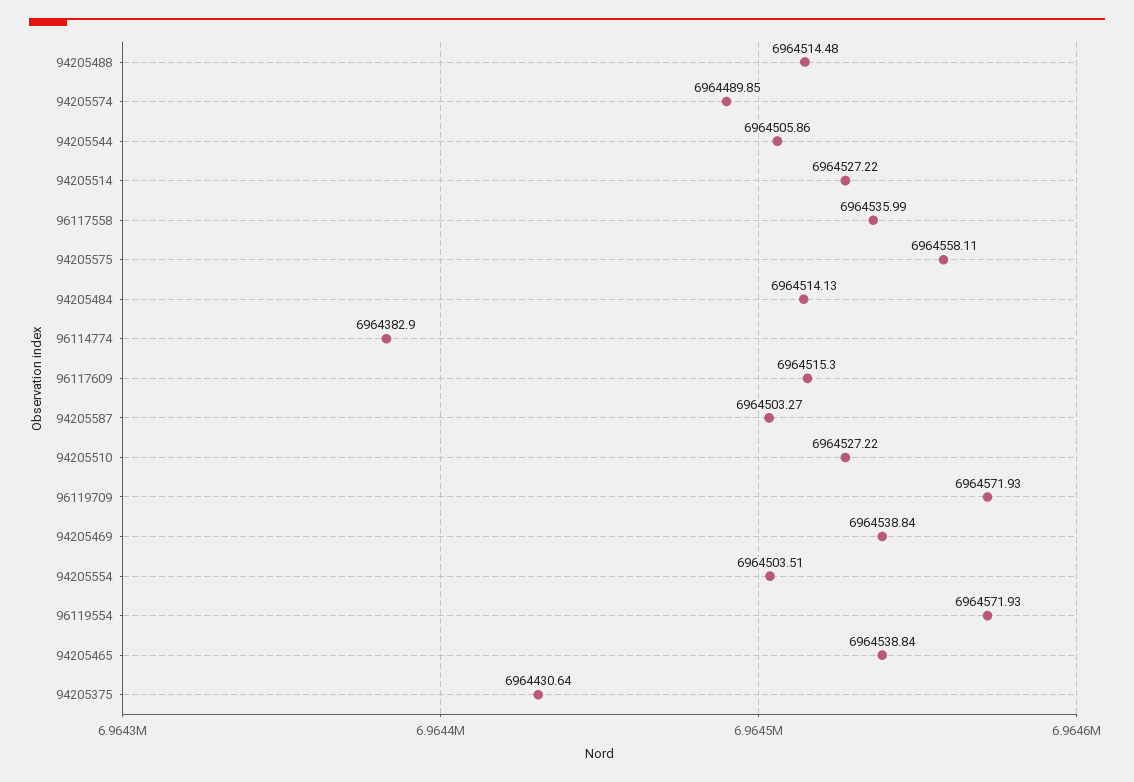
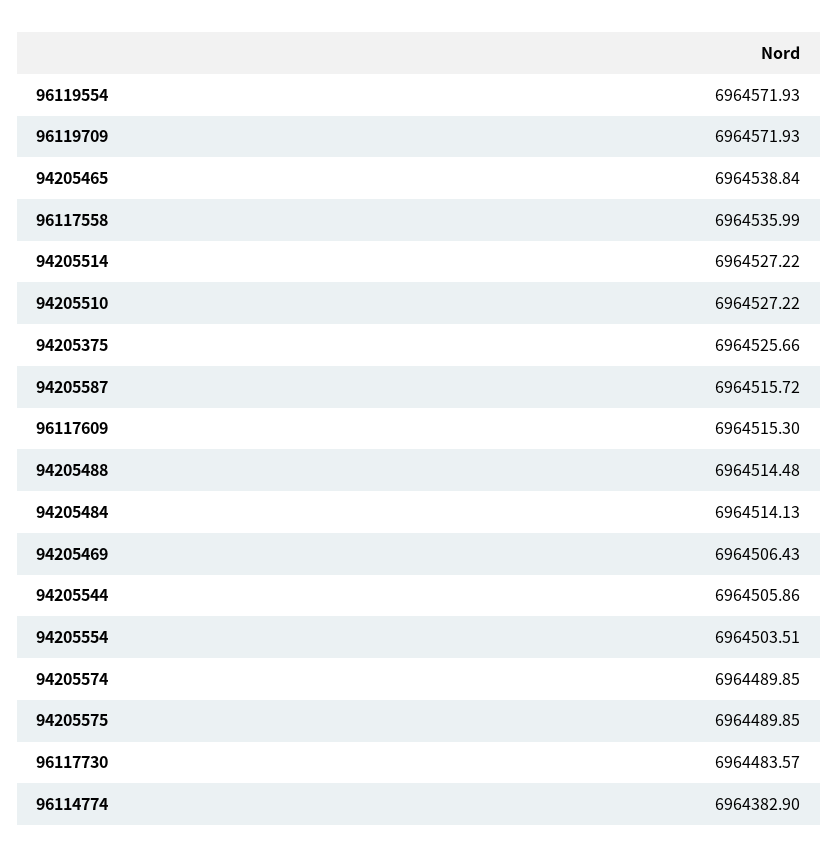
  {
    "94205488": 6964514.48,
    "94205574": 6964489.85,
    "94205544": 6964505.86,
    "94205514": 6964527.22,
    "96117558": 6964535.99,
-   "94205575": 6964558.11,
+   "94205575": 6964489.85,
    "94205484": 6964514.13,
    "96114774": 6964382.9,
    "96117609": 6964515.3,
-   "94205587": 6964503.27,
+   "94205587": 6964515.72,
    "94205510": 6964527.22,
    "96119709": 6964571.93,
-   "94205469": 6964538.84,
+   "94205469": 6964506.43,
    "94205554": 6964503.51,
    "96119554": 6964571.93,
    "94205465": 6964538.84,
-   "94205375": 6964430.64
+   "94205375": 6964525.66,
+   "96117730": 6964483.57
  }

